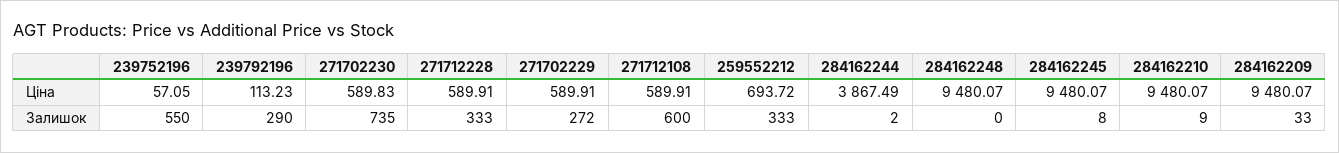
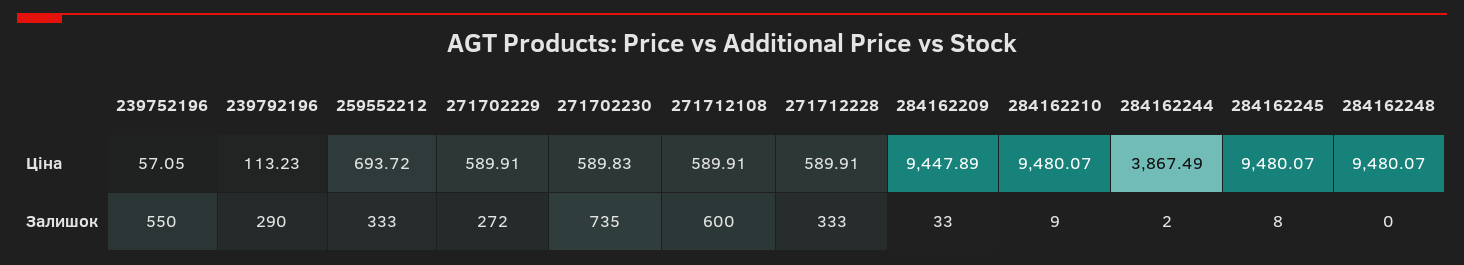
  {
    "239752196": {
      "Ціна": 57.05,
      "Залишок": 550
    },
    "239792196": {
      "Ціна": 113.23,
      "Залишок": 290
    },
    "271702230": {
      "Ціна": 589.83,
      "Залишок": 735
    },
    "271712228": {
      "Ціна": 589.91,
      "Залишок": 333
    },
    "271702229": {
      "Ціна": 589.91,
      "Залишок": 272
    },
    "271712108": {
      "Ціна": 589.91,
      "Залишок": 600
    },
    "259552212": {
      "Ціна": 693.72,
      "Залишок": 333
    },
    "284162244": {
      "Ціна": 3867.49,
      "Залишок": 2
    },
    "284162248": {
      "Ціна": 9480.07,
      "Залишок": 0
    },
    "284162245": {
      "Ціна": 9480.07,
      "Залишок": 8
    },
    "284162210": {
      "Ціна": 9480.07,
      "Залишок": 9
    },
    "284162209": {
-     "Ціна": 9480.07,
+     "Ціна": 9447.89,
      "Залишок": 33
    }
  }

